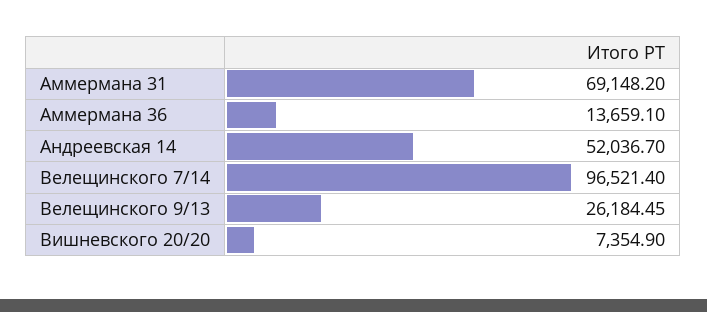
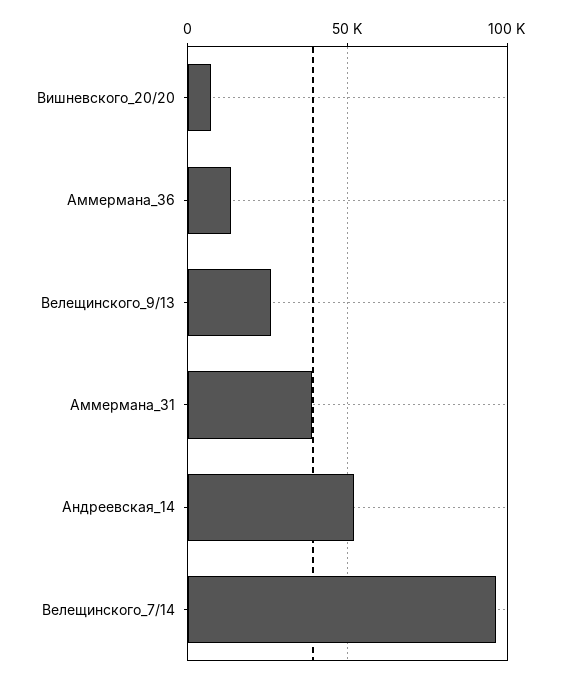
  {
-   "Аммермана 31": 69148.2,
+   "Аммермана 31": 40000,
    "Аммермана 36": 13659.1,
    "Андреевская 14": 52036.7,
    "Велещинского 7/14": 96521.4,
    "Велещинского 9/13": 26184.45,
    "Вишневского 20/20": 7354.9
  }

